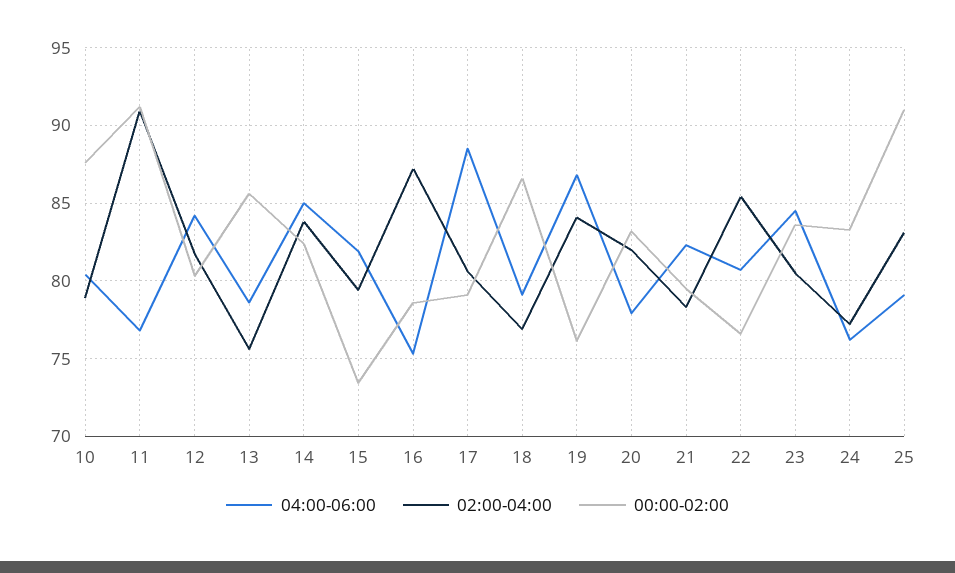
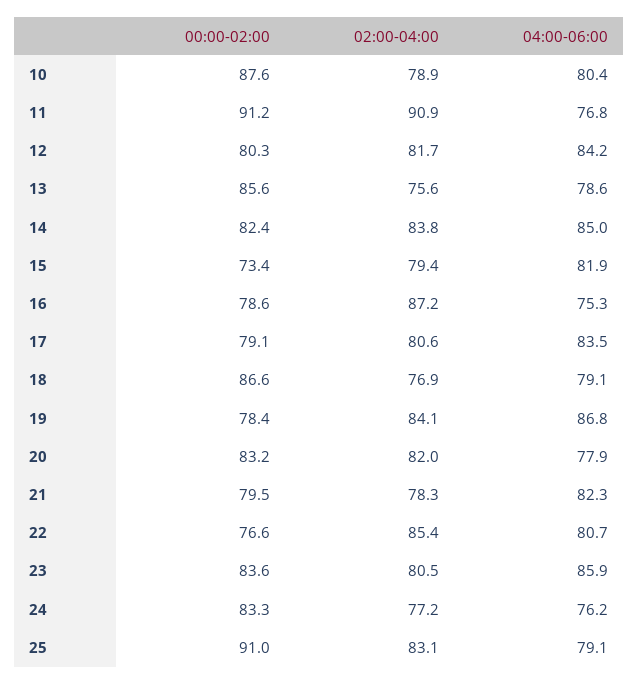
  {
    "04:00-06:00": {
      "10": 80.4,
      "11": 76.8,
      "12": 84.2,
      "13": 78.6,
      "14": 85,
      "15": 81.9,
      "16": 75.3,
-     "17": 88.5,
+     "17": 83.5,
      "18": 79.1,
      "19": 86.8,
      "20": 77.9,
      "21": 82.3,
      "22": 80.7,
-     "23": 84.5,
+     "23": 85.9,
      "24": 76.2,
      "25": 79.1
    },
    "02:00-04:00": {
      "10": 78.9,
      "11": 90.9,
      "12": 81.7,
      "13": 75.6,
      "14": 83.8,
      "15": 79.4,
      "16": 87.2,
      "17": 80.6,
      "18": 76.9,
      "19": 84.1,
      "20": 82,
      "21": 78.3,
      "22": 85.4,
      "23": 80.5,
      "24": 77.2,
      "25": 83.1
    },
    "00:00-02:00": {
      "10": 87.6,
      "11": 91.2,
      "12": 80.3,
      "13": 85.6,
      "14": 82.4,
      "15": 73.4,
      "16": 78.6,
      "17": 79.1,
      "18": 86.6,
-     "19": 76,
+     "19": 78.4,
      "20": 83.2,
      "21": 79.5,
      "22": 76.6,
      "23": 83.6,
      "24": 83.3,
      "25": 91
    }
  }

